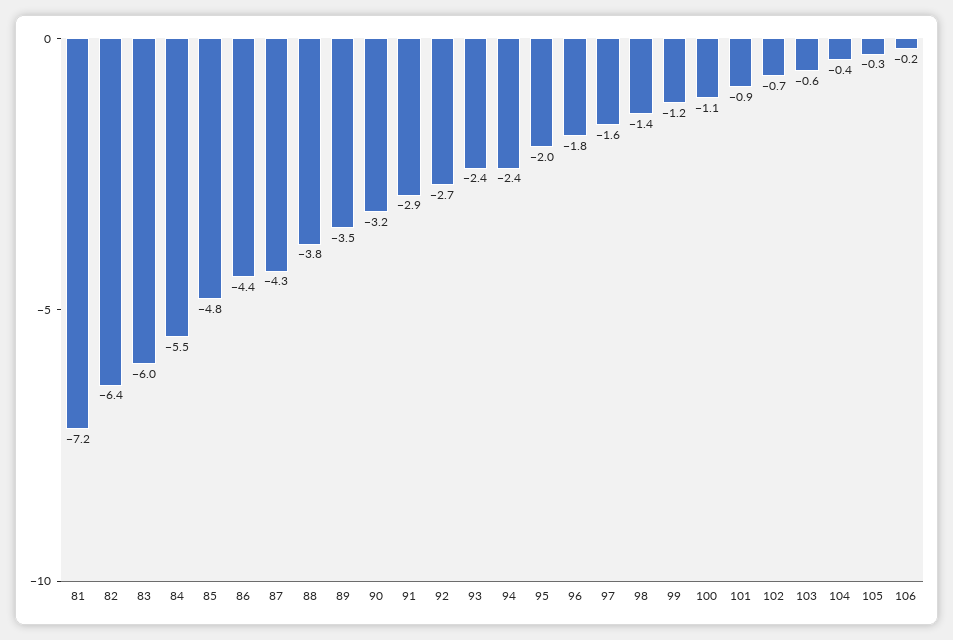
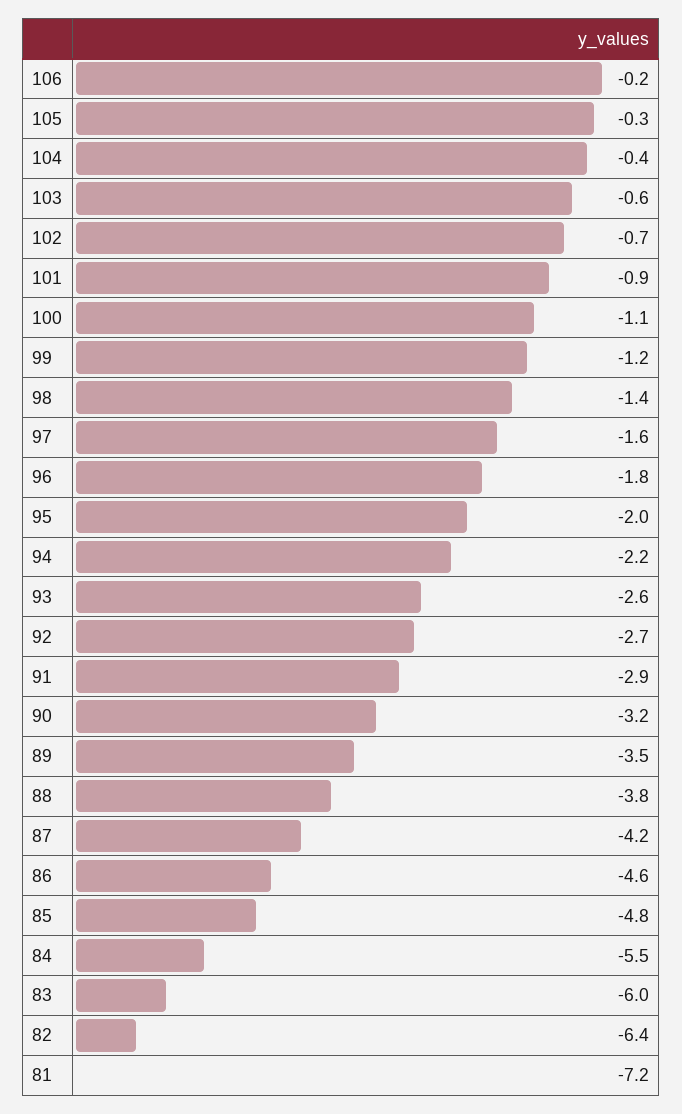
  {
    "81": -7.2,
    "82": -6.4,
    "83": -6,
    "84": -5.5,
    "85": -4.8,
-   "86": -4.4,
+   "86": -4.6,
-   "87": -4.3,
+   "87": -4.2,
    "88": -3.8,
    "89": -3.5,
    "90": -3.2,
    "91": -2.9,
    "92": -2.7,
-   "93": -2.4,
+   "93": -2.6,
-   "94": -2.4,
+   "94": -2.2,
    "95": -2,
    "96": -1.8,
    "97": -1.6,
    "98": -1.4,
    "99": -1.2,
    "100": -1.1,
    "101": -0.9,
    "102": -0.7,
    "103": -0.6,
    "104": -0.4,
    "105": -0.3,
    "106": -0.2
  }

